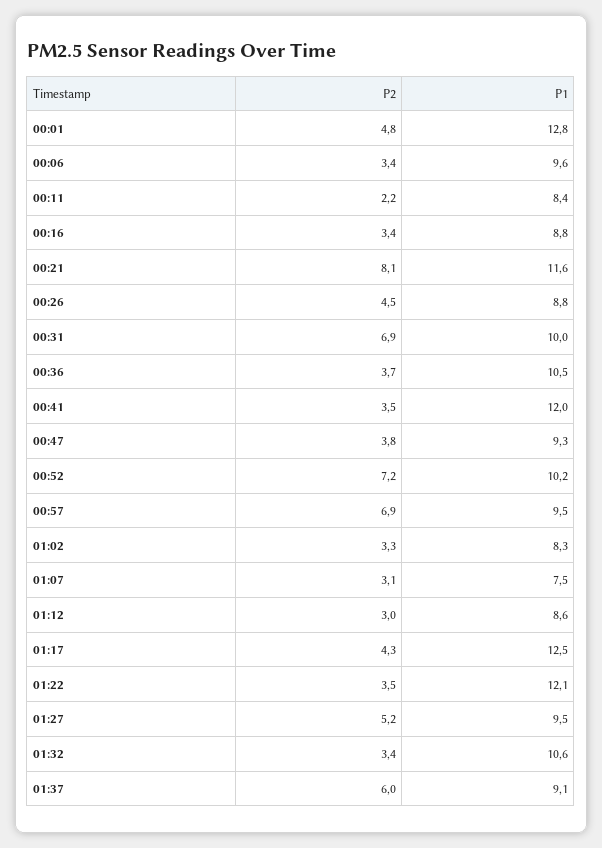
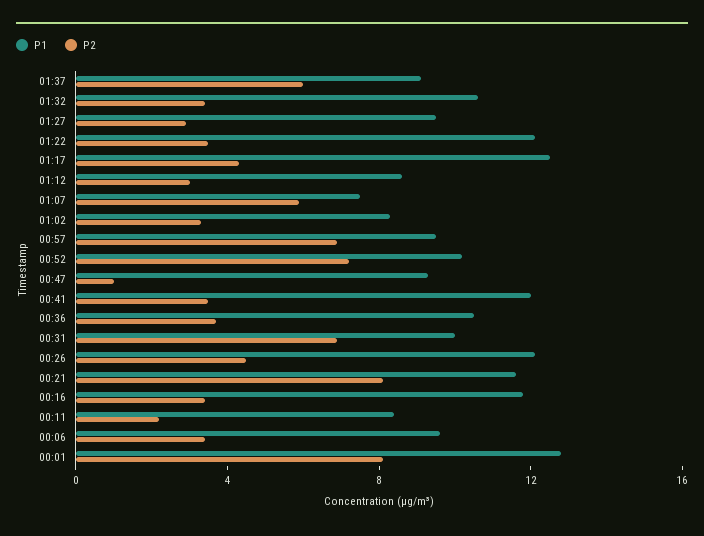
  {
    "P2": {
-     "00:01": 4.8,
+     "00:01": 8,
      "00:06": 3.4,
      "00:11": 2.2,
      "00:16": 3.4,
      "00:21": 8.1,
      "00:26": 4.5,
      "00:31": 6.9,
      "00:36": 3.7,
      "00:41": 3.5,
-     "00:47": 3.8,
+     "00:47": 1,
      "00:52": 7.2,
      "00:57": 6.9,
      "01:02": 3.3,
-     "01:07": 3.1,
+     "01:07": 6,
      "01:12": 3,
      "01:17": 4.3,
      "01:22": 3.5,
-     "01:27": 5.2,
+     "01:27": 3,
      "01:32": 3.4,
      "01:37": 6
    },
    "P1": {
      "00:01": 12.8,
      "00:06": 9.6,
      "00:11": 8.4,
-     "00:16": 8.8,
+     "00:16": 12,
      "00:21": 11.6,
-     "00:26": 8.8,
+     "00:26": 12,
      "00:31": 10,
      "00:36": 10.5,
      "00:41": 12,
      "00:47": 9.3,
      "00:52": 10.2,
      "00:57": 9.5,
      "01:02": 8.3,
      "01:07": 7.5,
      "01:12": 8.6,
      "01:17": 12.5,
      "01:22": 12.1,
      "01:27": 9.5,
      "01:32": 10.6,
      "01:37": 9.1
    }
  }

